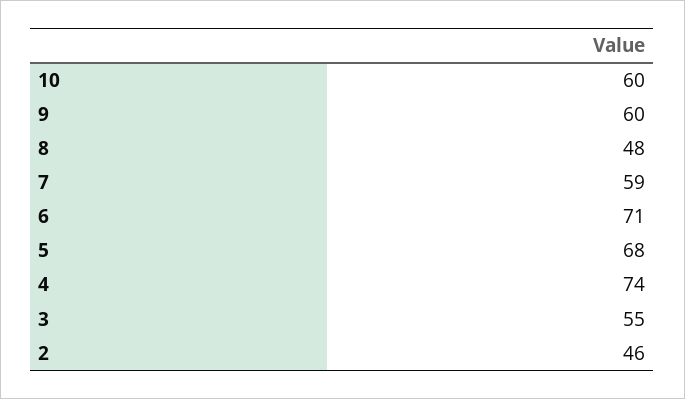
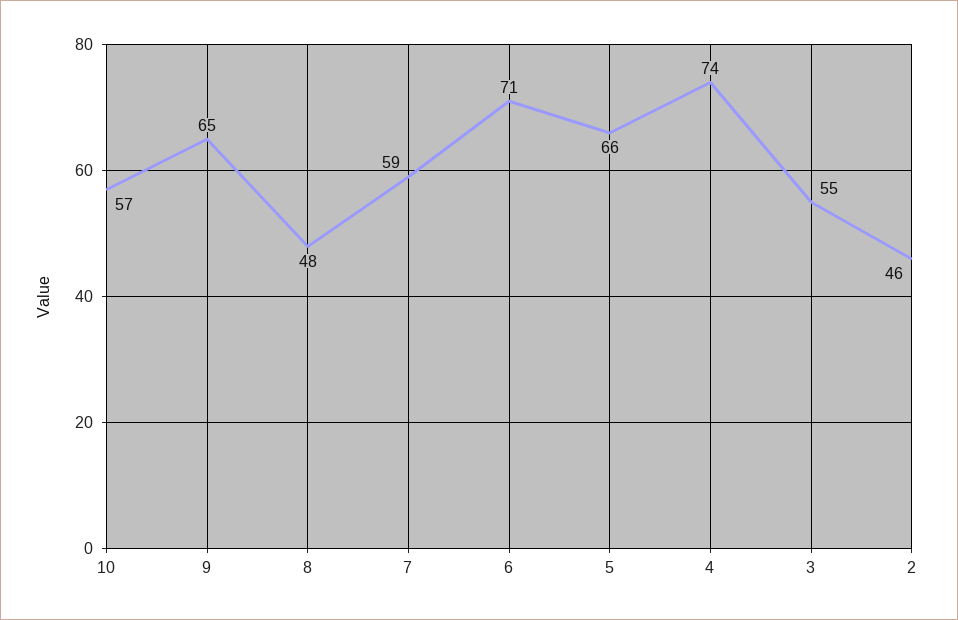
  {
-   "10": 60,
+   "10": 57,
-   "9": 60,
+   "9": 65,
    "8": 48,
    "7": 59,
    "6": 71,
-   "5": 68,
+   "5": 66,
    "4": 74,
    "3": 55,
    "2": 46
  }

